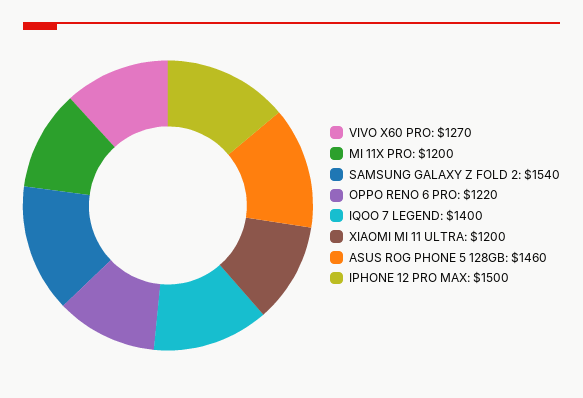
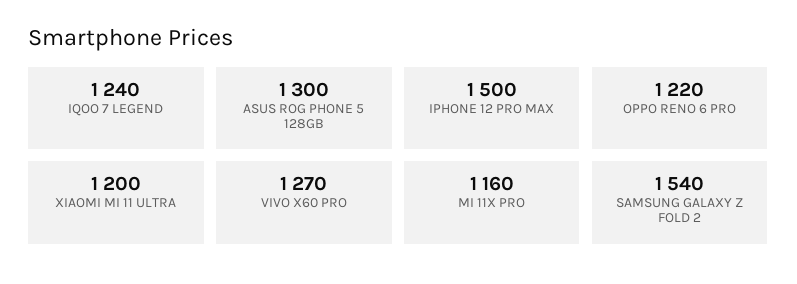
  {
    "VIVO X60 PRO": 1270,
-   "MI 11X PRO": 1200,
+   "MI 11X PRO": 1160,
    "SAMSUNG GALAXY Z FOLD 2": 1540,
    "OPPO RENO 6 PRO": 1220,
-   "IQOO 7 LEGEND": 1400,
+   "IQOO 7 LEGEND": 1240,
    "XIAOMI MI 11 ULTRA": 1200,
-   "ASUS ROG PHONE 5 128GB": 1460,
+   "ASUS ROG PHONE 5 128GB": 1300,
    "IPHONE 12 PRO MAX": 1500
  }

